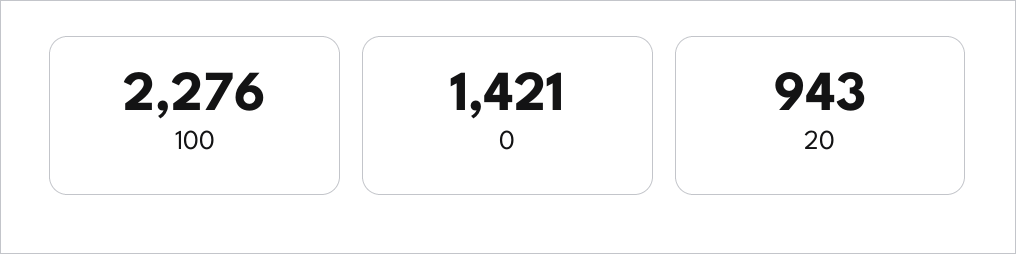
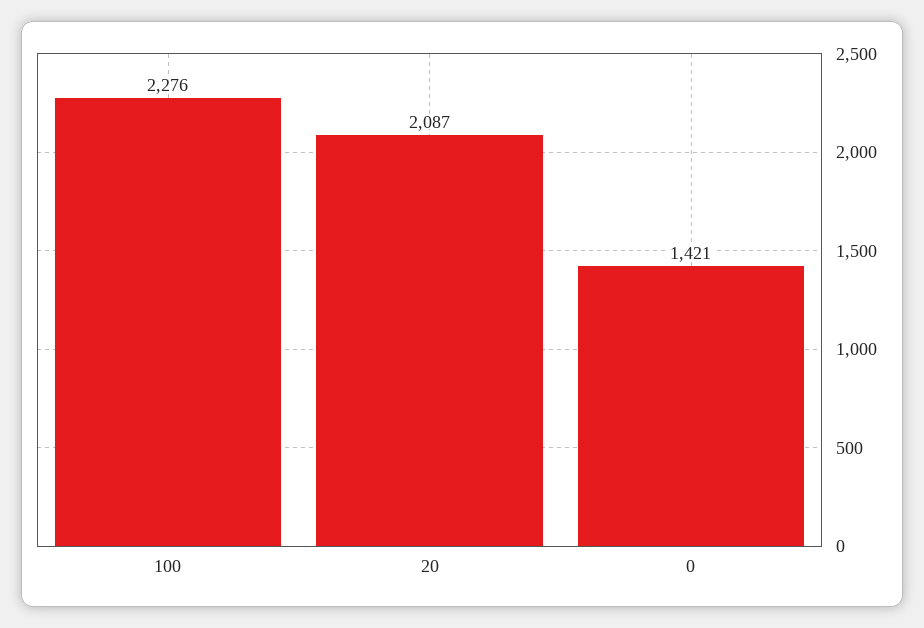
  {
    "100": 2276,
    "0": 1421,
-   "20": 943
+   "20": 2087
  }

